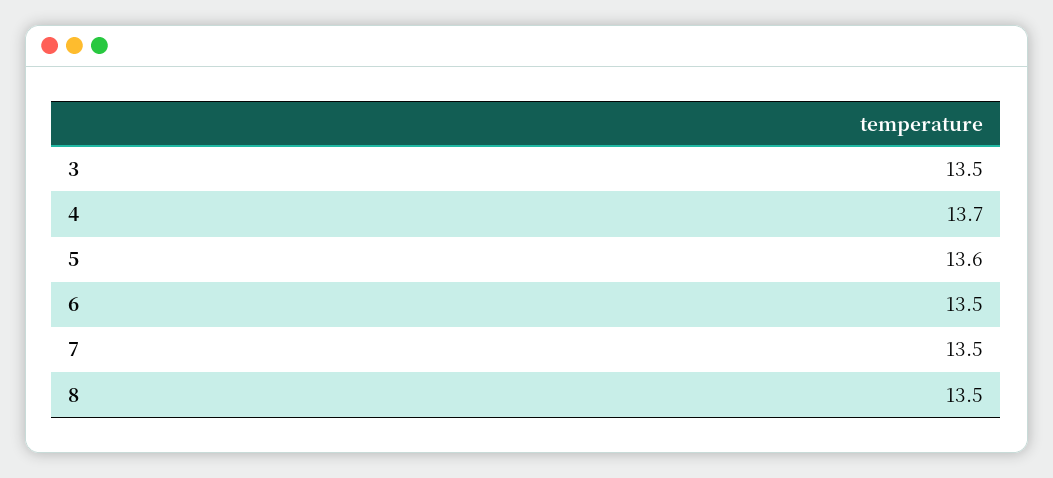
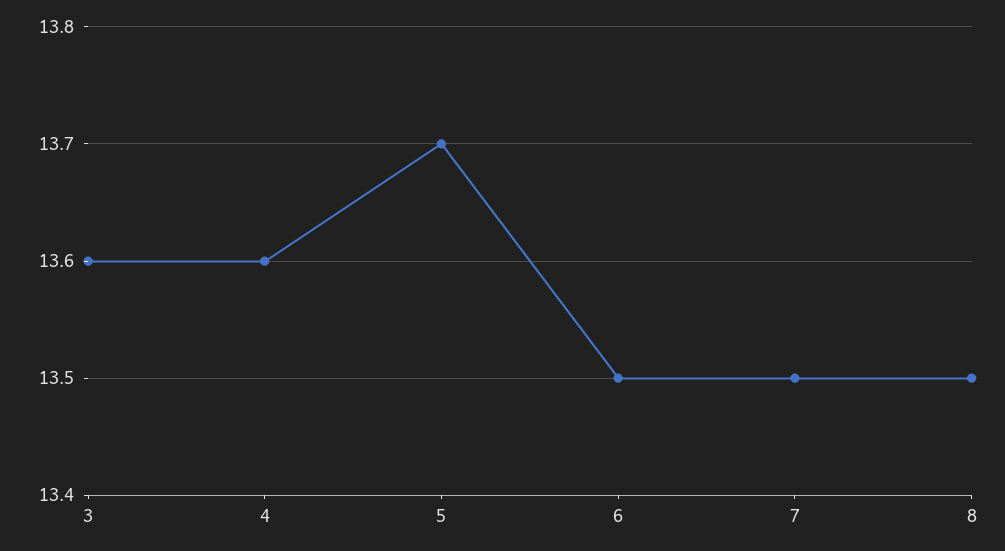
  {
-   "3": 13.5,
+   "3": 13.6,
-   "4": 13.7,
+   "4": 13.6,
-   "5": 13.6,
+   "5": 13.7,
    "6": 13.5,
    "7": 13.5,
    "8": 13.5
  }

